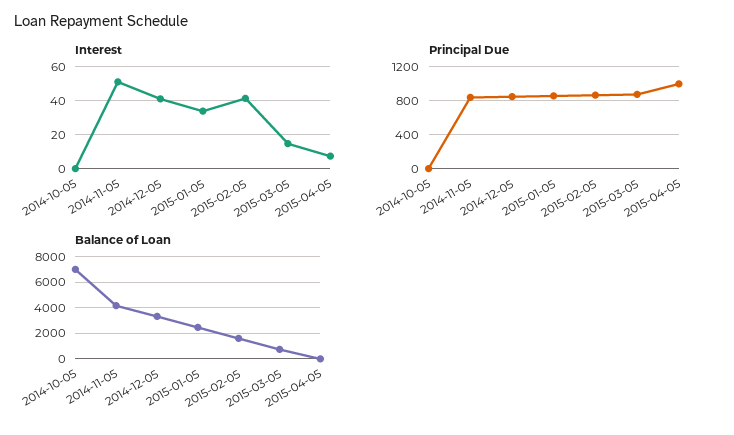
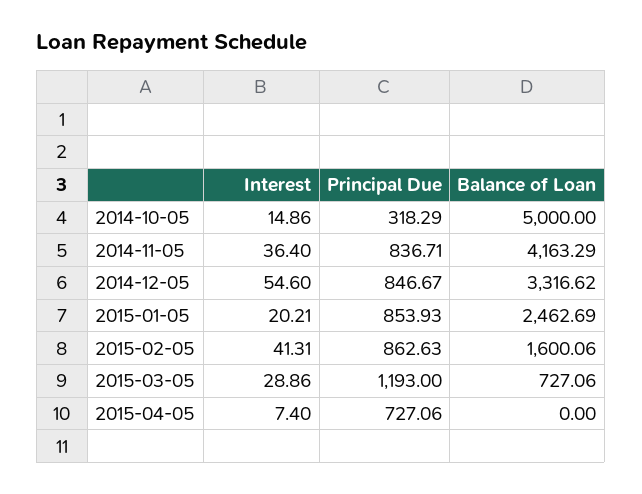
  {
    "Interest": {
-     "2014-10-05": 0,
+     "2014-10-05": 14.86,
-     "2014-11-05": 50,
+     "2014-11-05": 36.4,
-     "2014-12-05": 40,
+     "2014-12-05": 54.6,
-     "2015-01-05": 35,
+     "2015-01-05": 20.21,
      "2015-02-05": 41.31,
-     "2015-03-05": 15,
+     "2015-03-05": 28.86,
      "2015-04-05": 7.4
    },
    "Principal Due": {
-     "2014-10-05": 0,
+     "2014-10-05": 318.29,
      "2014-11-05": 836.71,
      "2014-12-05": 846.67,
      "2015-01-05": 853.93,
      "2015-02-05": 862.63,
-     "2015-03-05": 900,
+     "2015-03-05": 1193,
-     "2015-04-05": 1000
+     "2015-04-05": 727.06
    },
    "Balance of Loan": {
-     "2014-10-05": 7000,
+     "2014-10-05": 5000,
      "2014-11-05": 4163.29,
      "2014-12-05": 3316.62,
      "2015-01-05": 2462.69,
      "2015-02-05": 1600.06,
      "2015-03-05": 727.06,
      "2015-04-05": 0
    }
  }

